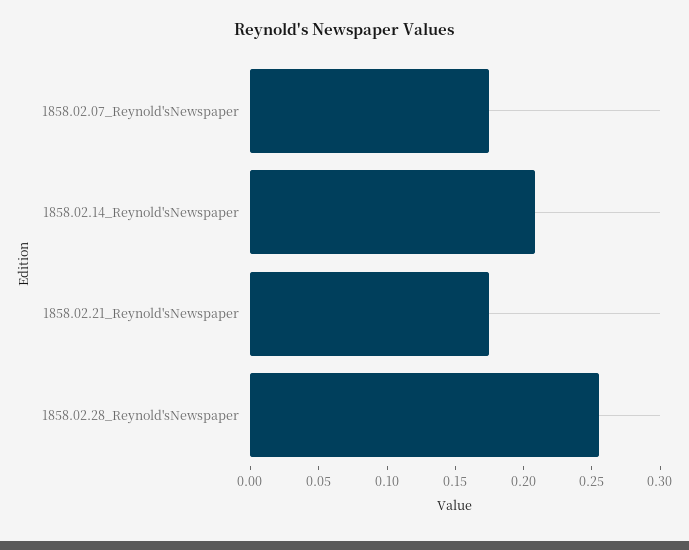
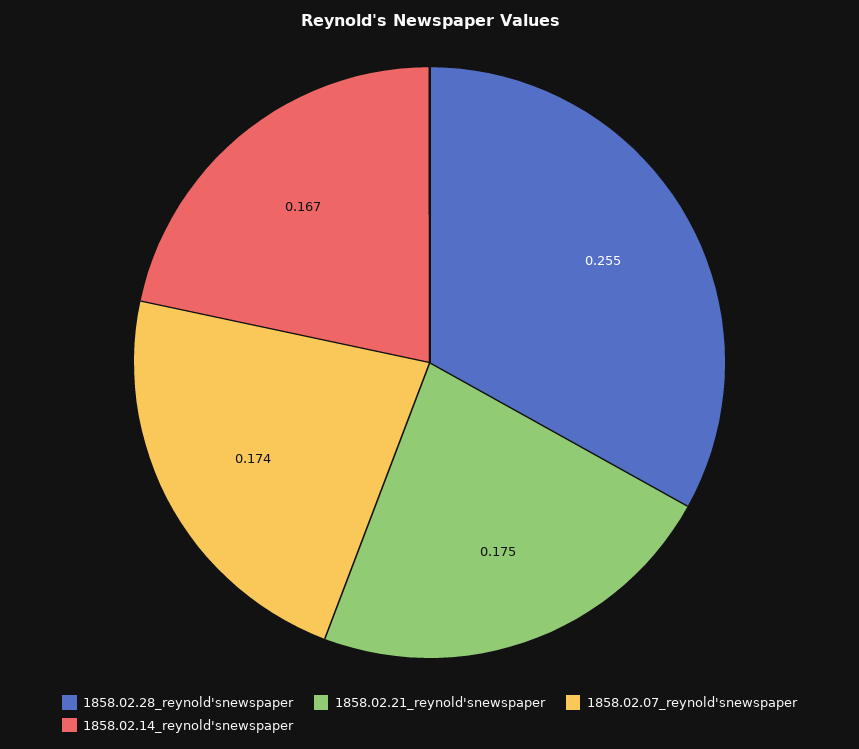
  {
    "1858.02.07_Reynold'sNewspaper": 0.174,
-   "1858.02.14_Reynold'sNewspaper": 0.21,
+   "1858.02.14_Reynold'sNewspaper": 0.167,
    "1858.02.21_Reynold'sNewspaper": 0.175,
    "1858.02.28_Reynold'sNewspaper": 0.255
  }

